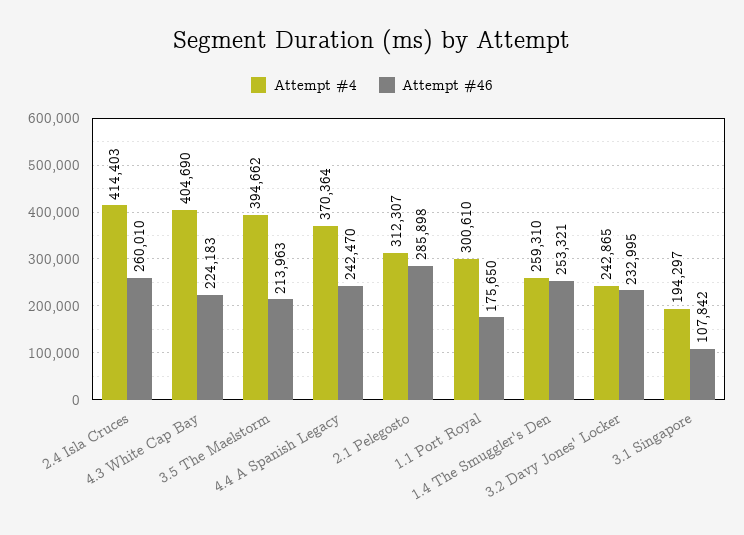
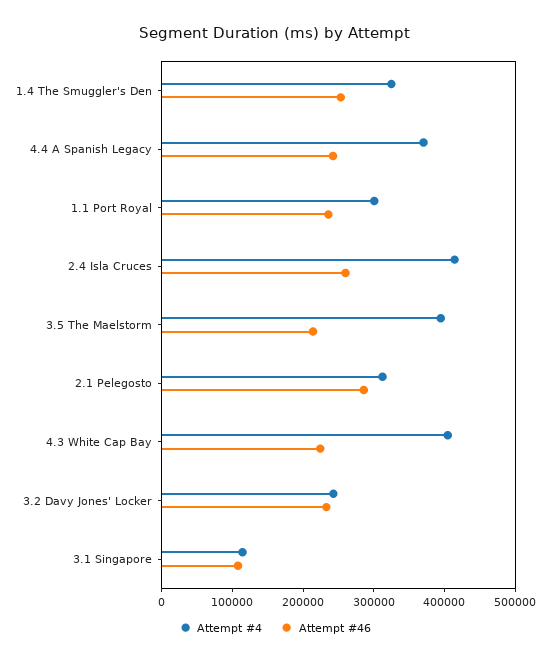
  {
    "Attempt #4": {
      "2.4 Isla Cruces": 414403,
      "4.3 White Cap Bay": 404690,
      "3.5 The Maelstorm": 394662,
      "4.4 A Spanish Legacy": 370364,
      "2.1 Pelegosto": 312307,
      "1.1 Port Royal": 300610,
-     "1.4 The Smuggler's Den": 259310,
+     "1.4 The Smuggler's Den": 320000,
      "3.2 Davy Jones' Locker": 242865,
-     "3.1 Singapore": 194297
+     "3.1 Singapore": 120000
    },
    "Attempt #46": {
      "2.4 Isla Cruces": 260010,
      "4.3 White Cap Bay": 224183,
      "3.5 The Maelstorm": 213963,
      "4.4 A Spanish Legacy": 242470,
      "2.1 Pelegosto": 285898,
-     "1.1 Port Royal": 175650,
+     "1.1 Port Royal": 240000,
      "1.4 The Smuggler's Den": 253321,
      "3.2 Davy Jones' Locker": 232995,
      "3.1 Singapore": 107842
    }
  }

